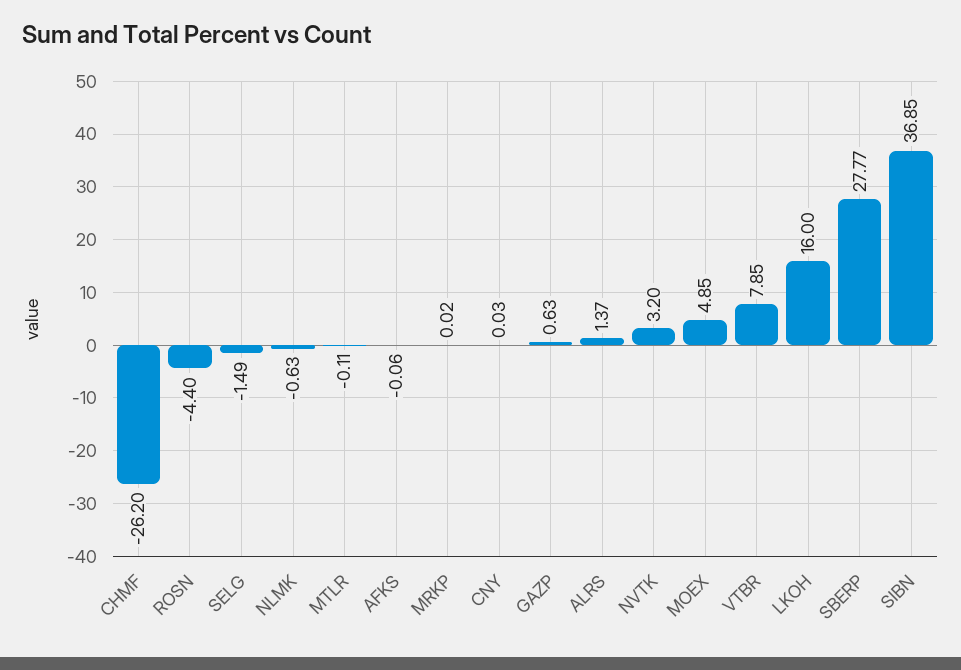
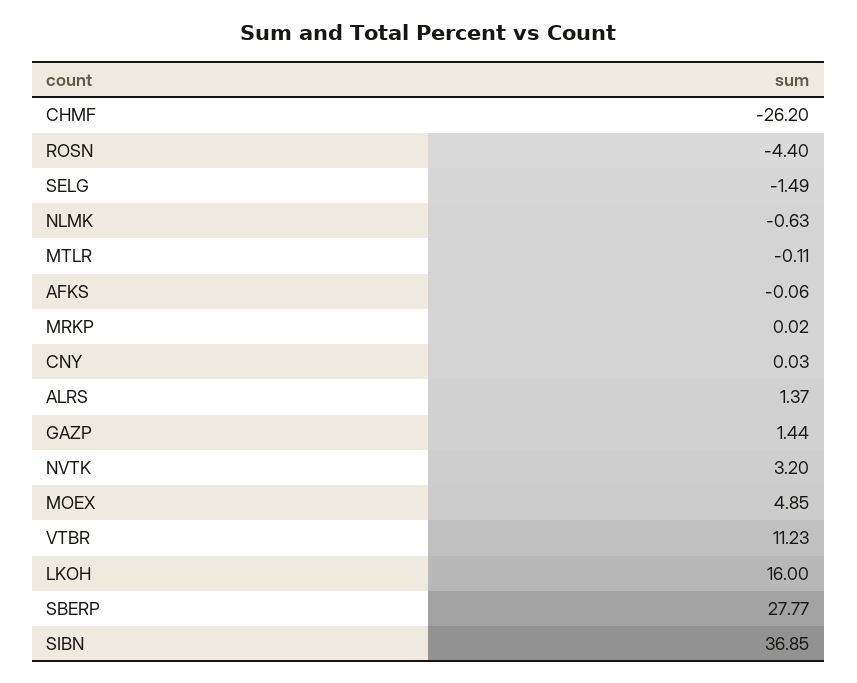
  {
    "CHMF": -26.2,
    "ROSN": -4.4,
    "SELG": -1.49,
    "NLMK": -0.63,
    "MTLR": -0.11,
    "AFKS": -0.06,
    "MRKP": 0.02,
    "CNY": 0.03,
-   "GAZP": 0.63,
+   "GAZP": 1.44,
    "ALRS": 1.37,
    "NVTK": 3.2,
    "MOEX": 4.85,
-   "VTBR": 7.85,
+   "VTBR": 11.23,
    "LKOH": 16,
    "SBERP": 27.77,
    "SIBN": 36.85
  }

